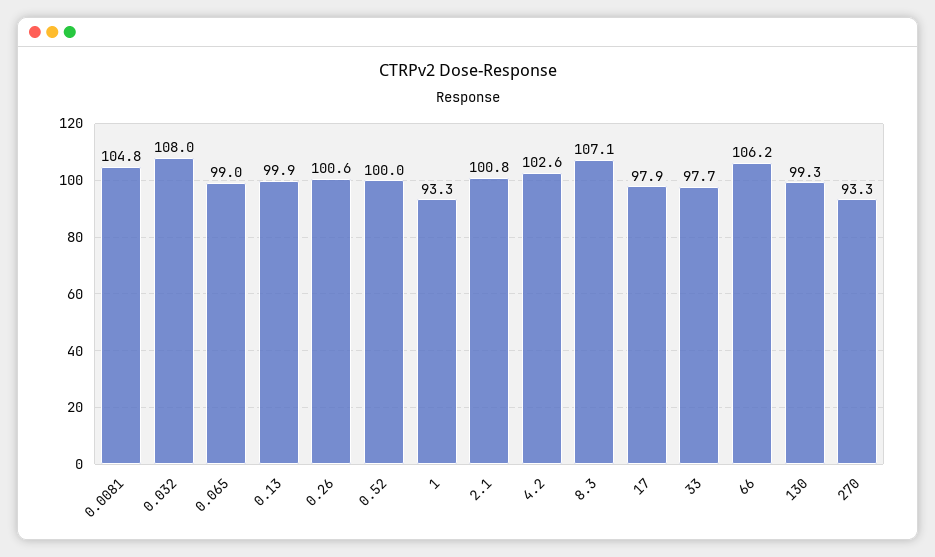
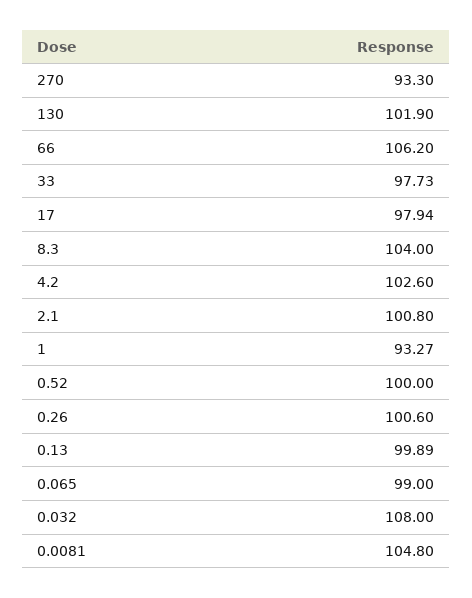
  {
    "0.0081": 104.8,
    "0.032": 108,
    "0.065": 99,
    "0.13": 99.89,
    "0.26": 100.6,
    "0.52": 100,
    "1": 93.27,
    "2.1": 100.8,
    "4.2": 102.6,
-   "8.3": 107.1,
+   "8.3": 104,
    "17": 97.94,
    "33": 97.73,
    "66": 106.2,
-   "130": 99.3,
+   "130": 101.9,
    "270": 93.3
  }

